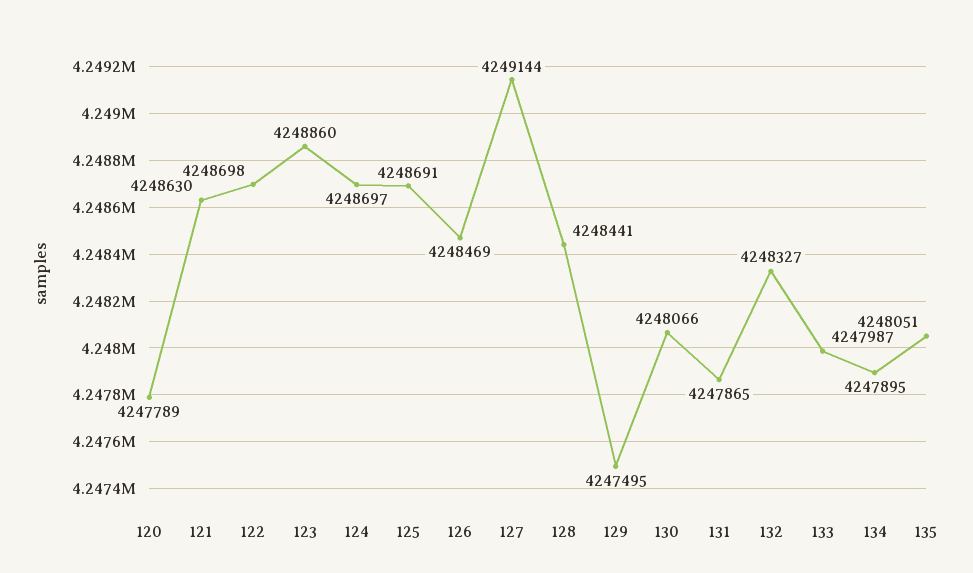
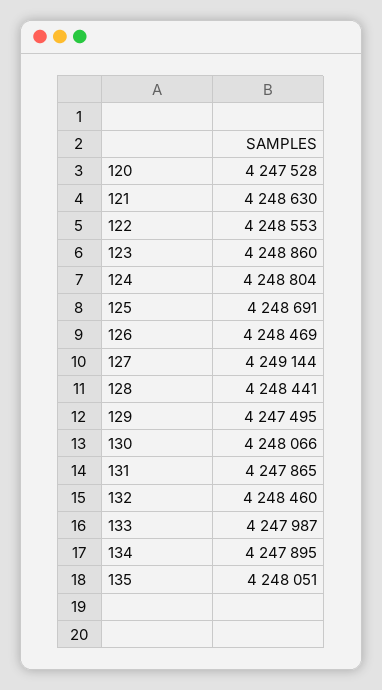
  {
-   "120": 4247789,
+   "120": 4247528,
    "121": 4248630,
-   "122": 4248698,
+   "122": 4248553,
    "123": 4248860,
-   "124": 4248697,
+   "124": 4248804,
    "125": 4248691,
    "126": 4248469,
    "127": 4249144,
    "128": 4248441,
    "129": 4247495,
    "130": 4248066,
    "131": 4247865,
-   "132": 4248327,
+   "132": 4248460,
    "133": 4247987,
    "134": 4247895,
    "135": 4248051
  }

